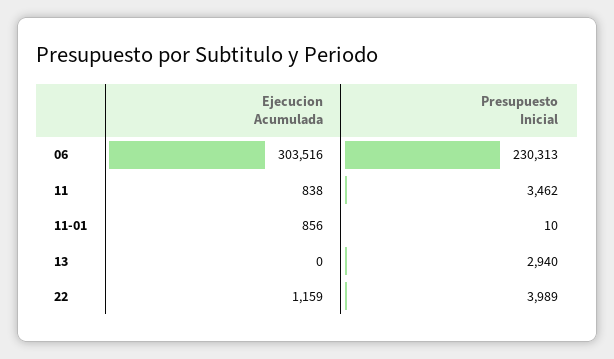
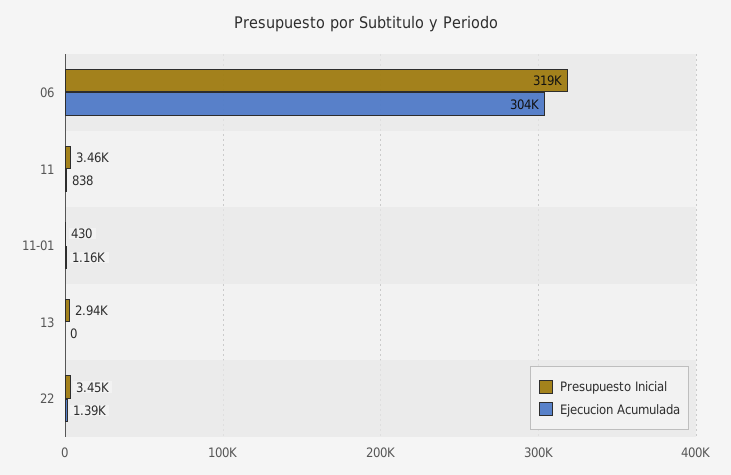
  {
    "Ejecucion Acumulada": {
      "06": 303516,
      "11": 838,
-     "11-01": 856,
+     "11-01": 1160,
      "13": 0,
-     "22": 1159
+     "22": 1390
    },
    "Presupuesto Inicial": {
-     "06": 230313,
+     "06": 319000,
      "11": 3462,
-     "11-01": 10,
+     "11-01": 430,
      "13": 2940,
-     "22": 3989
+     "22": 3450
    }
  }

